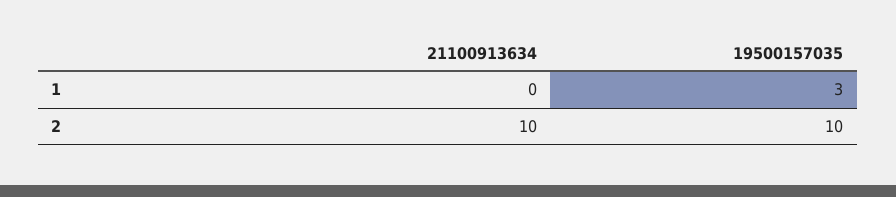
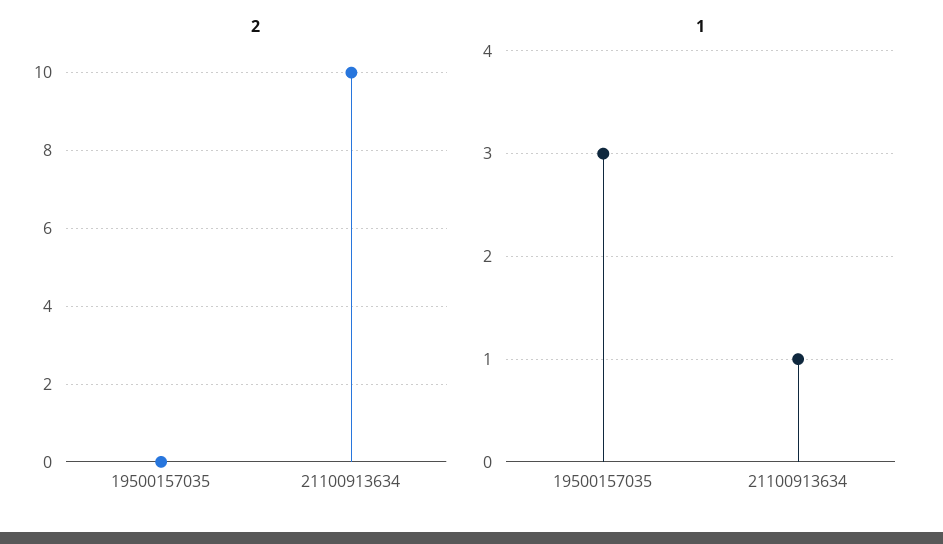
  {
    "1": {
-     "21100913634": 0,
+     "21100913634": 1,
      "19500157035": 3
    },
    "2": {
      "21100913634": 10,
-     "19500157035": 10
+     "19500157035": 0
    }
  }

